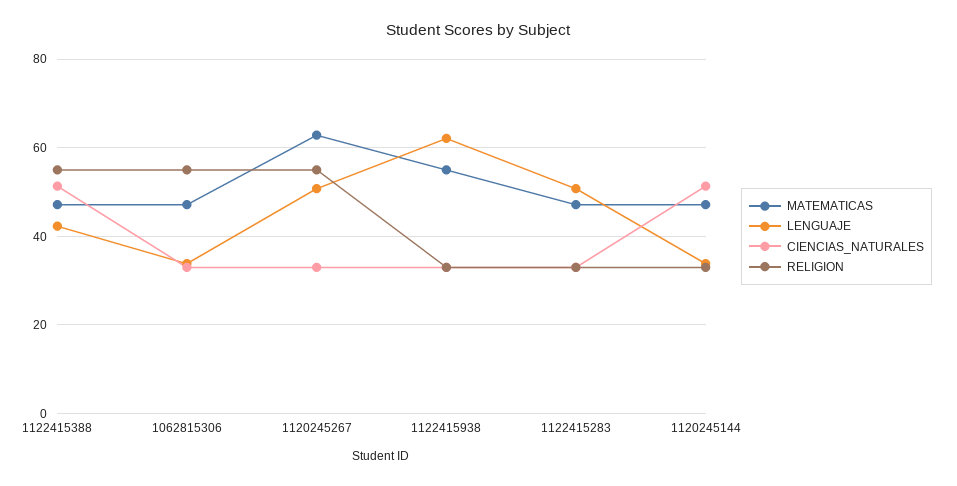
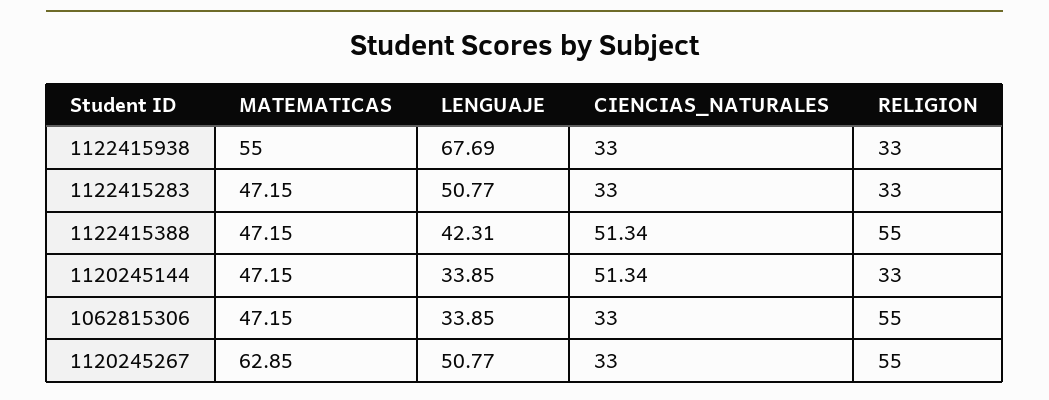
  {
    "MATEMATICAS": {
      "1122415388": 47.15,
      "1062815306": 47.15,
      "1120245267": 62.85,
      "1122415938": 55,
      "1122415283": 47.15,
      "1120245144": 47.15
    },
    "LENGUAJE": {
      "1122415388": 42.31,
      "1062815306": 33.85,
      "1120245267": 50.77,
-     "1122415938": 62,
+     "1122415938": 67.69,
      "1122415283": 50.77,
      "1120245144": 33.85
    },
    "CIENCIAS_NATURALES": {
      "1122415388": 51.34,
      "1062815306": 33,
      "1120245267": 33,
      "1122415938": 33,
      "1122415283": 33,
      "1120245144": 51.34
    },
    "RELIGION": {
      "1122415388": 55,
      "1062815306": 55,
      "1120245267": 55,
      "1122415938": 33,
      "1122415283": 33,
      "1120245144": 33
    }
  }

